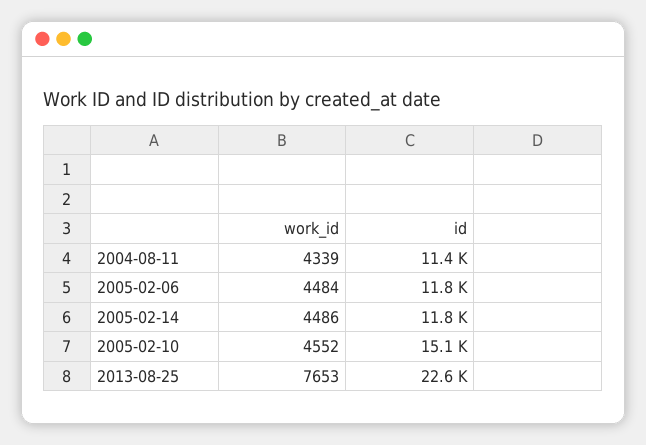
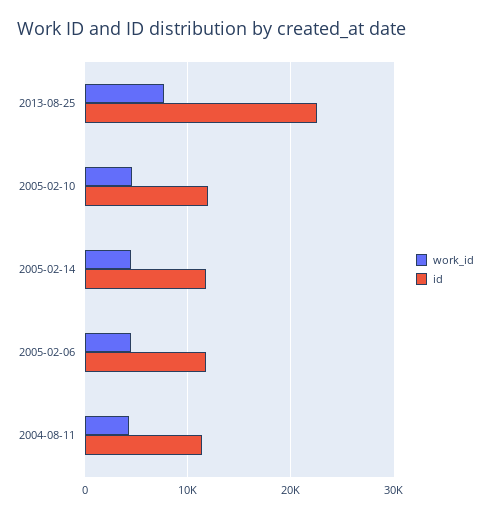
  {
    "work_id": {
      "2004-08-11": 4339,
      "2005-02-06": 4484,
      "2005-02-14": 4486,
      "2005-02-10": 4552,
      "2013-08-25": 7653
    },
    "id": {
      "2004-08-11": 11400,
      "2005-02-06": 11800,
      "2005-02-14": 11800,
-     "2005-02-10": 15100,
+     "2005-02-10": 12000,
      "2013-08-25": 22600
    }
  }

